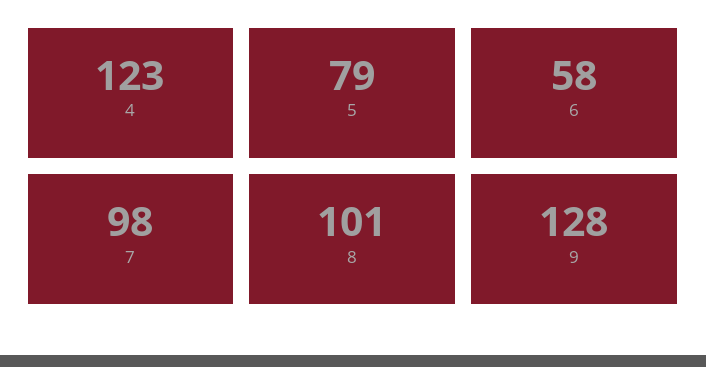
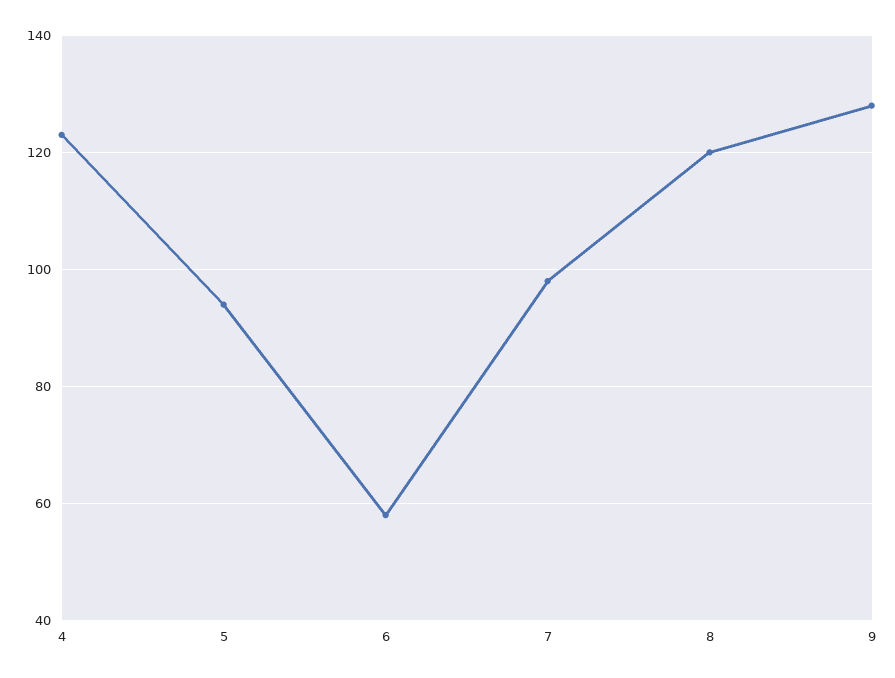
  {
    "4": 123,
-   "5": 79,
+   "5": 95,
    "6": 58,
    "7": 98,
-   "8": 101,
+   "8": 120,
    "9": 128
  }

